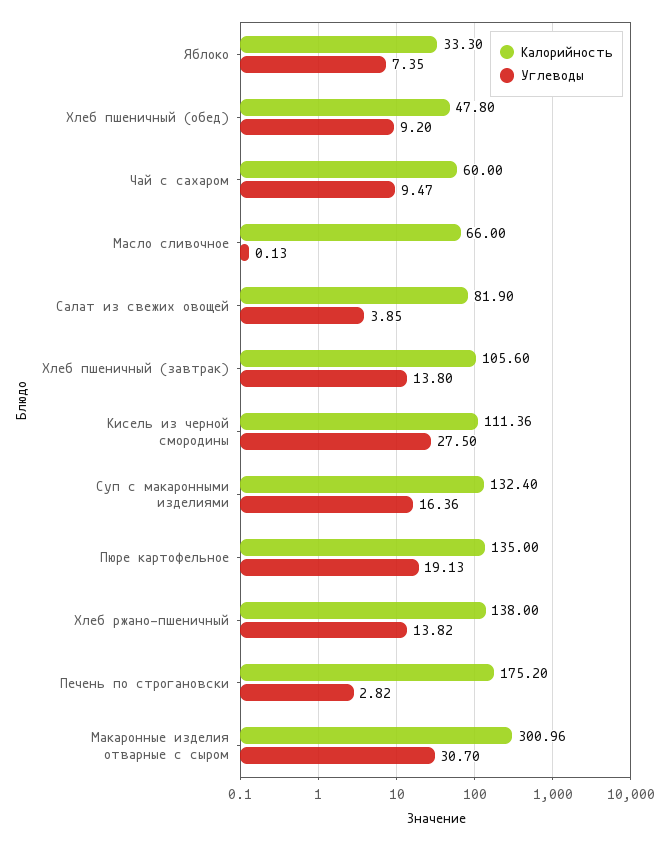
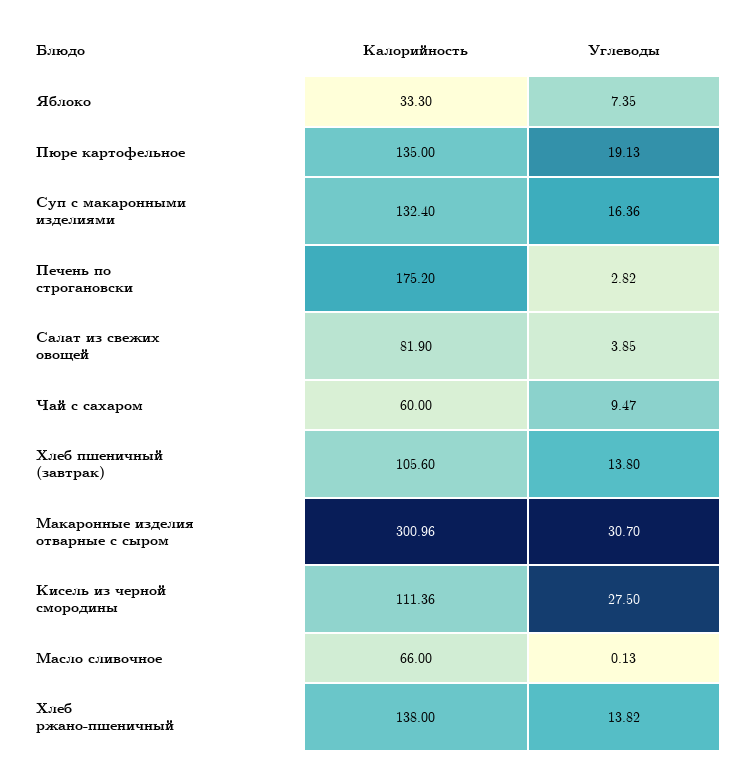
  {
    "Калорийность": {
      "Яблоко": 33.3,
-     "Хлеб пшеничный (обед)": 47.8,
      "Чай с сахаром": 60,
      "Масло сливочное": 66,
      "Салат из свежих овощей": 81.9,
      "Хлеб пшеничный (завтрак)": 105.6,
      "Кисель из черной смородины": 111.36,
      "Суп с макаронными изделиями": 132.4,
      "Пюре картофельное": 135,
      "Хлеб ржано-пшеничный": 138,
      "Печень по строгановски": 175.2,
      "Макаронные изделия отварные с сыром": 300.96
    },
    "Углеводы": {
      "Яблоко": 7.35,
-     "Хлеб пшеничный (обед)": 9.2,
      "Чай с сахаром": 9.47,
      "Масло сливочное": 0.13,
      "Салат из свежих овощей": 3.85,
      "Хлеб пшеничный (завтрак)": 13.8,
      "Кисель из черной смородины": 27.5,
      "Суп с макаронными изделиями": 16.36,
      "Пюре картофельное": 19.13,
      "Хлеб ржано-пшеничный": 13.82,
      "Печень по строгановски": 2.82,
      "Макаронные изделия отварные с сыром": 30.7
    }
  }

